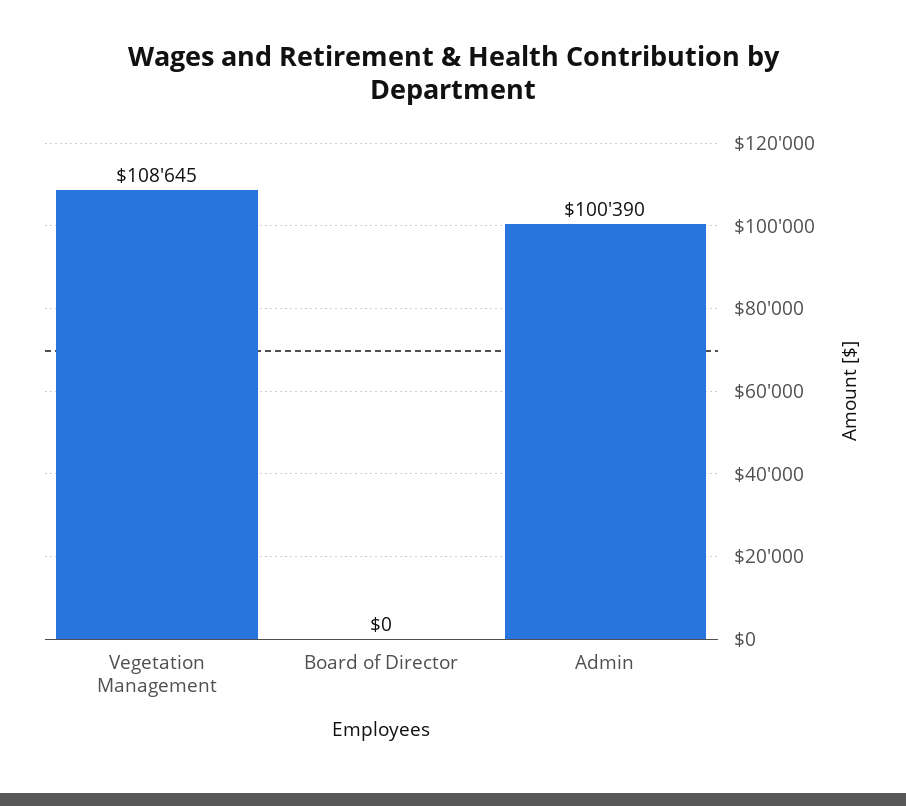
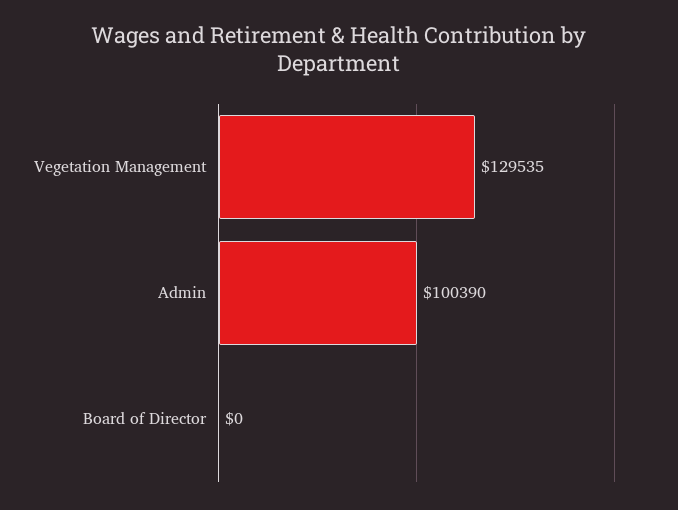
  {
-   "Vegetation Management": 108645,
+   "Vegetation Management": 129535,
    "Board of Director": 0,
    "Admin": 100390
  }

